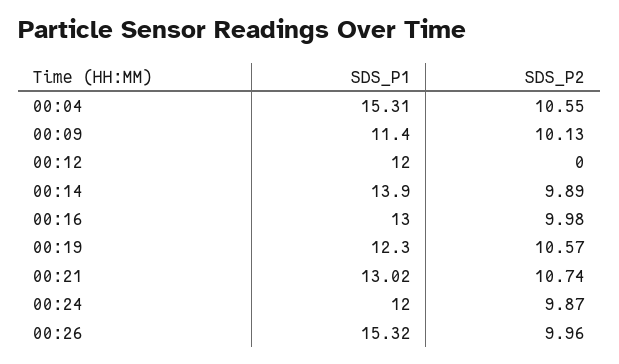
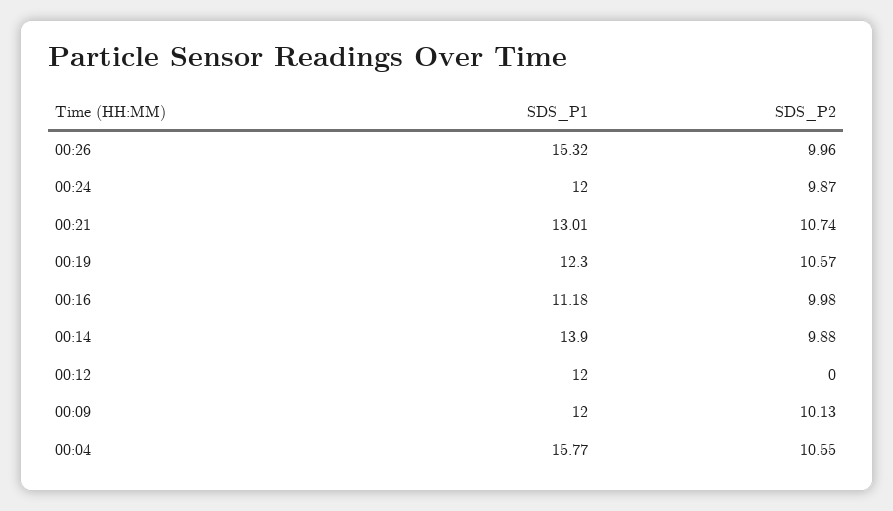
  {
    "SDS_P1": {
-     "00:04": 15.31,
+     "00:04": 15.77,
-     "00:09": 11.4,
+     "00:09": 12,
      "00:12": 12,
      "00:14": 13.9,
-     "00:16": 13,
+     "00:16": 11.18,
      "00:19": 12.3,
-     "00:21": 13.02,
+     "00:21": 13.01,
      "00:24": 12,
      "00:26": 15.32
    },
    "SDS_P2": {
      "00:04": 10.55,
      "00:09": 10.13,
      "00:12": 0,
-     "00:14": 9.89,
+     "00:14": 9.88,
      "00:16": 9.98,
      "00:19": 10.57,
      "00:21": 10.74,
      "00:24": 9.87,
      "00:26": 9.96
    }
  }

